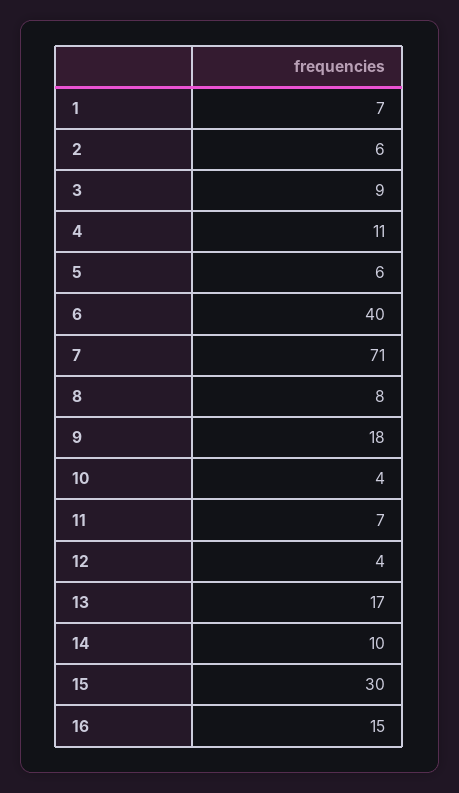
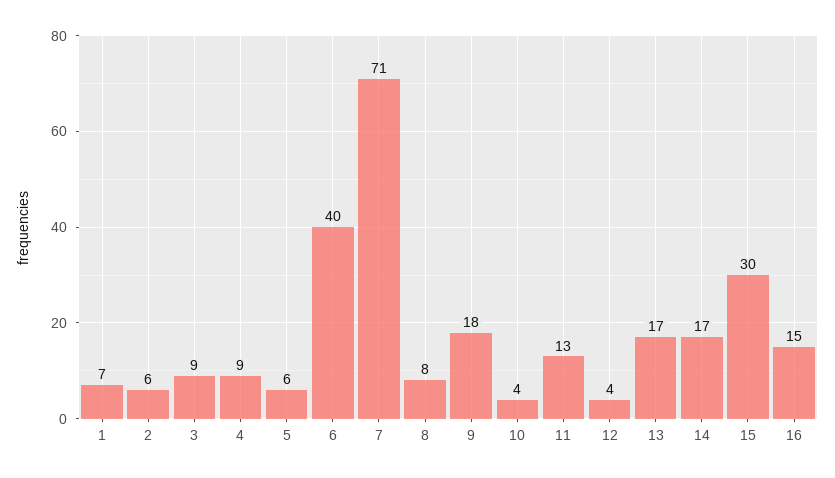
  {
    "1": 7,
    "2": 6,
    "3": 9,
-   "4": 11,
+   "4": 9,
    "5": 6,
    "6": 40,
    "7": 71,
    "8": 8,
    "9": 18,
    "10": 4,
-   "11": 7,
+   "11": 13,
    "12": 4,
    "13": 17,
-   "14": 10,
+   "14": 17,
    "15": 30,
    "16": 15
  }

